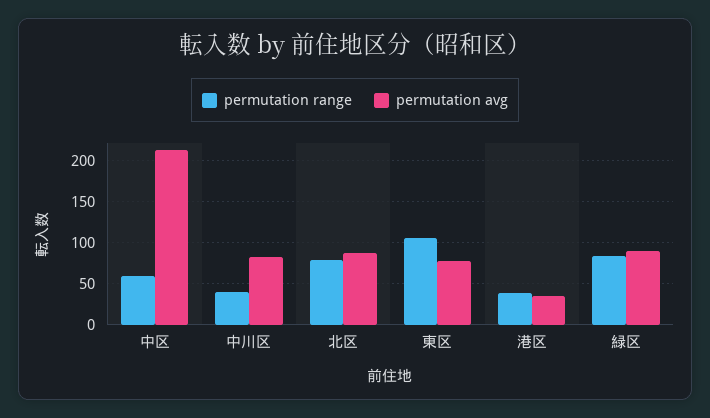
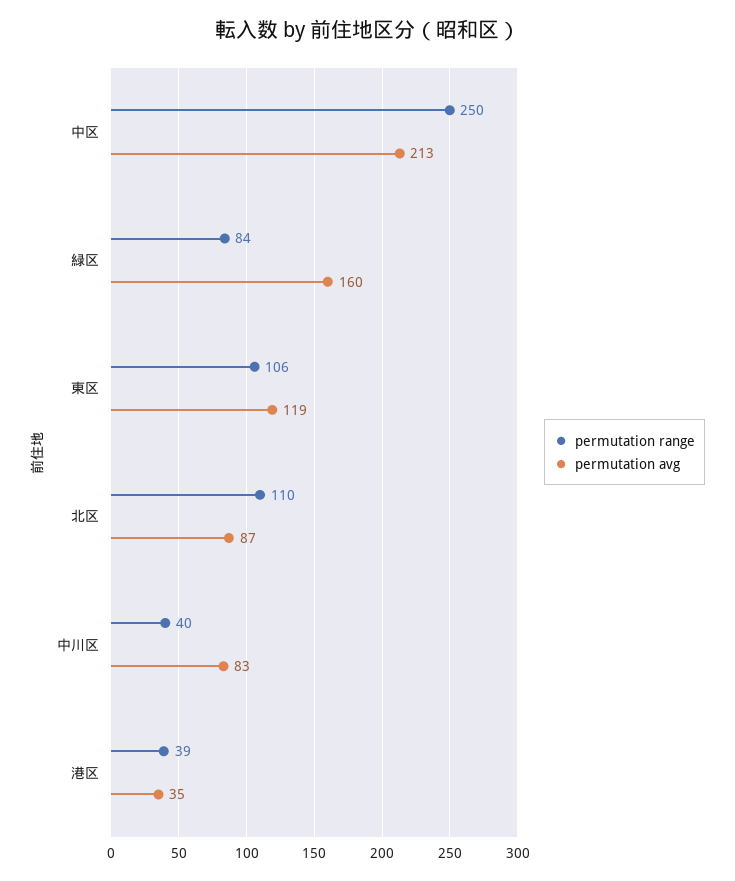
  {
    "permutation range": {
-     "中区": 60,
+     "中区": 250,
      "中川区": 40,
-     "北区": 80,
+     "北区": 110,
      "東区": 106,
      "港区": 39,
      "緑区": 84
    },
    "permutation avg": {
      "中区": 213,
      "中川区": 83,
      "北区": 87,
-     "東区": 80,
+     "東区": 119,
      "港区": 35,
-     "緑区": 90
+     "緑区": 160
    }
  }

